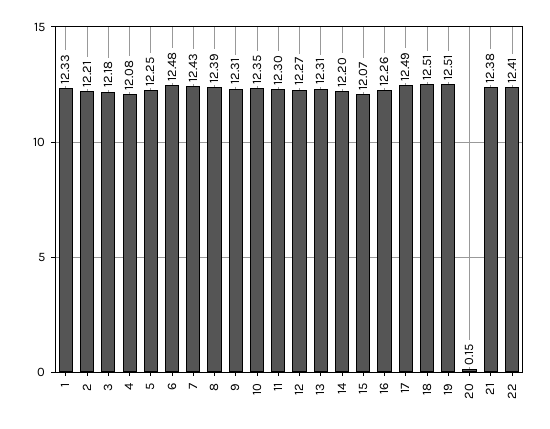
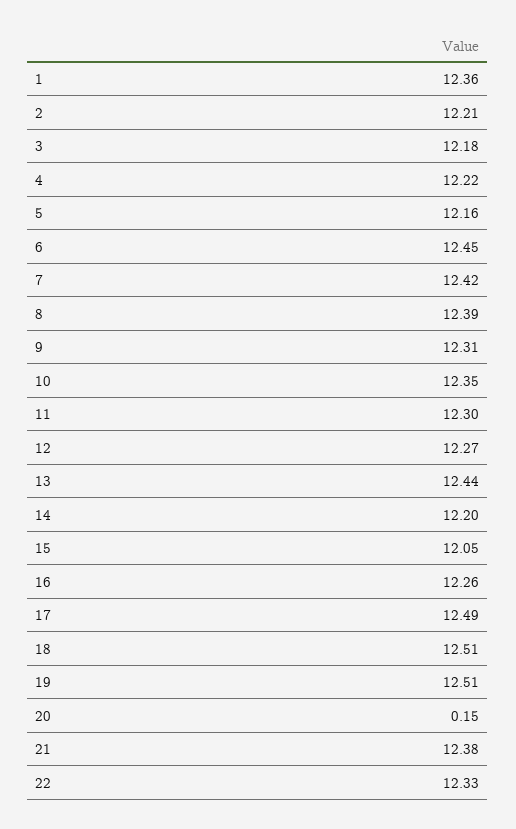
  {
-   "1": 12.33,
+   "1": 12.36,
    "2": 12.21,
    "3": 12.18,
-   "4": 12.08,
+   "4": 12.22,
-   "5": 12.25,
+   "5": 12.16,
-   "6": 12.48,
+   "6": 12.45,
-   "7": 12.43,
+   "7": 12.42,
    "8": 12.39,
    "9": 12.31,
    "10": 12.35,
    "11": 12.3,
    "12": 12.27,
-   "13": 12.31,
+   "13": 12.44,
    "14": 12.2,
-   "15": 12.07,
+   "15": 12.05,
    "16": 12.26,
    "17": 12.49,
    "18": 12.51,
    "19": 12.51,
    "20": 0.15,
    "21": 12.38,
-   "22": 12.41
+   "22": 12.33
  }

